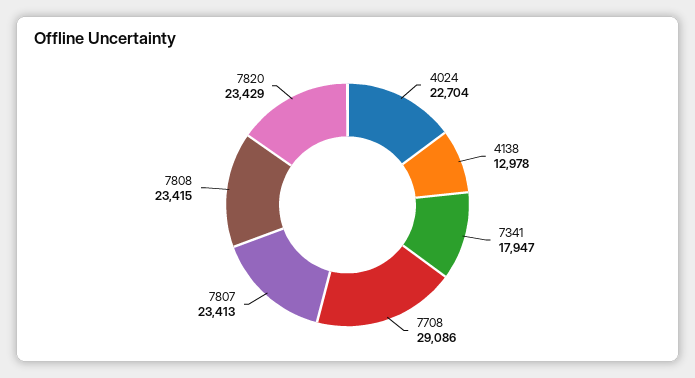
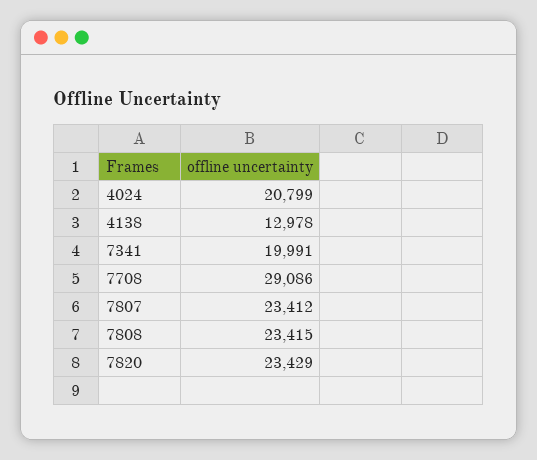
  {
-   "4024": 22704,
+   "4024": 20799,
    "4138": 12978,
-   "7341": 17947,
+   "7341": 19991,
    "7708": 29086,
-   "7807": 23413,
+   "7807": 23412,
    "7808": 23415,
    "7820": 23429
  }

